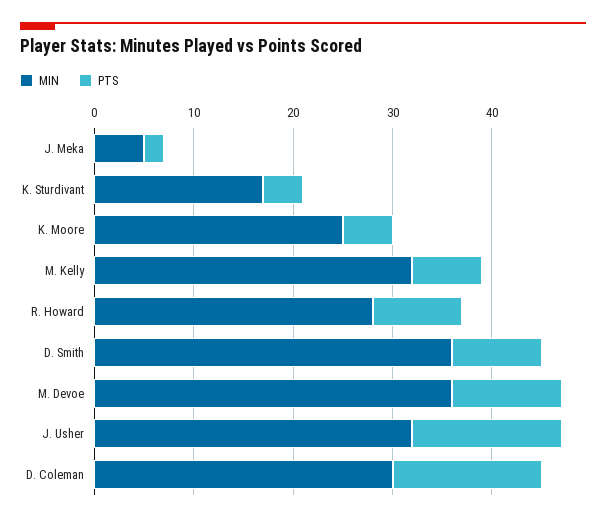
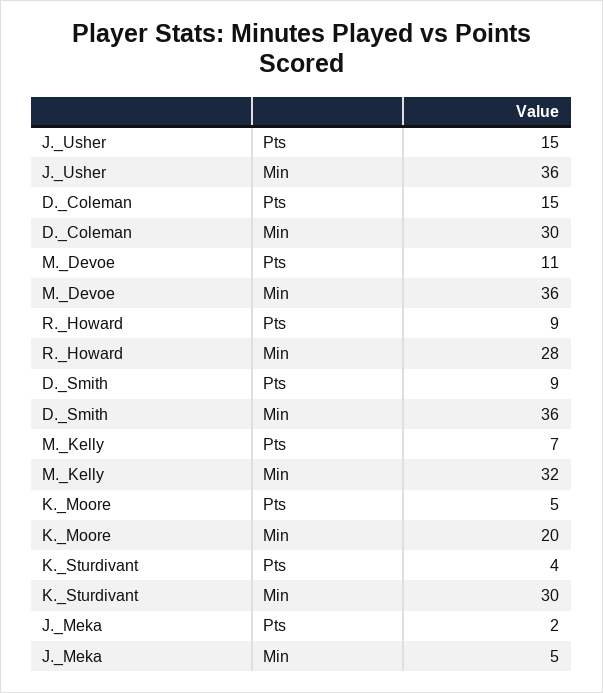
  {
    "MIN": {
      "J. Meka": 5,
-     "K. Sturdivant": 17,
+     "K. Sturdivant": 30,
-     "K. Moore": 25,
+     "K. Moore": 20,
      "M. Kelly": 32,
      "R. Howard": 28,
      "D. Smith": 36,
      "M. Devoe": 36,
-     "J. Usher": 32,
+     "J. Usher": 36,
      "D. Coleman": 30
    },
    "PTS": {
      "J. Meka": 2,
      "K. Sturdivant": 4,
      "K. Moore": 5,
      "M. Kelly": 7,
      "R. Howard": 9,
      "D. Smith": 9,
      "M. Devoe": 11,
      "J. Usher": 15,
      "D. Coleman": 15
    }
  }

